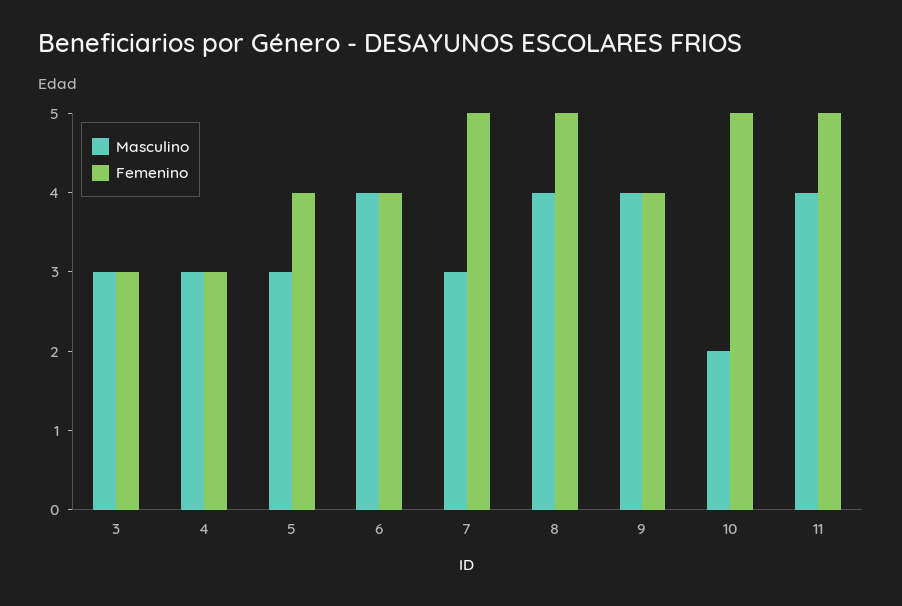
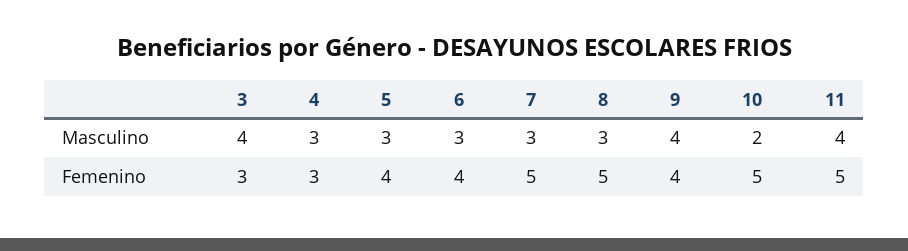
  {
    "Masculino": {
-     "3": 3,
+     "3": 4,
      "4": 3,
      "5": 3,
-     "6": 4,
+     "6": 3,
      "7": 3,
-     "8": 4,
+     "8": 3,
      "9": 4,
      "10": 2,
      "11": 4
    },
    "Femenino": {
      "3": 3,
      "4": 3,
      "5": 4,
      "6": 4,
      "7": 5,
      "8": 5,
      "9": 4,
      "10": 5,
      "11": 5
    }
  }

